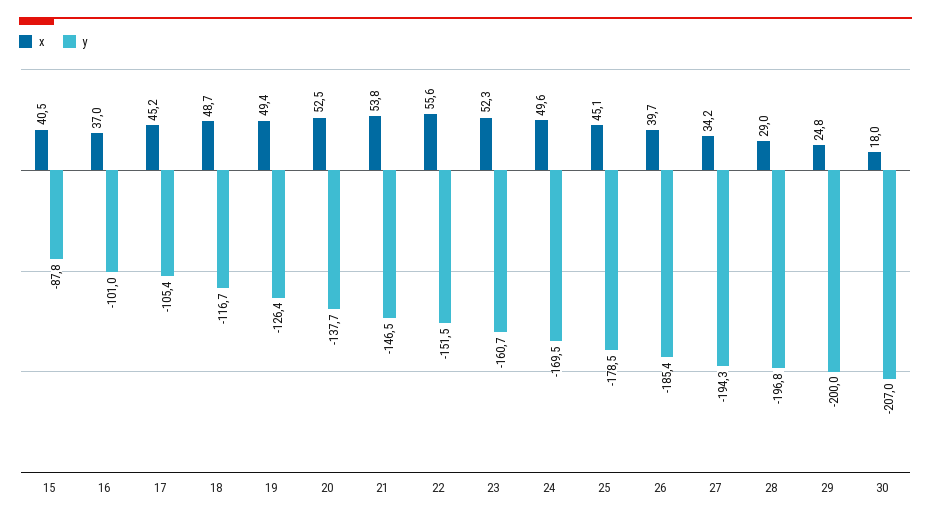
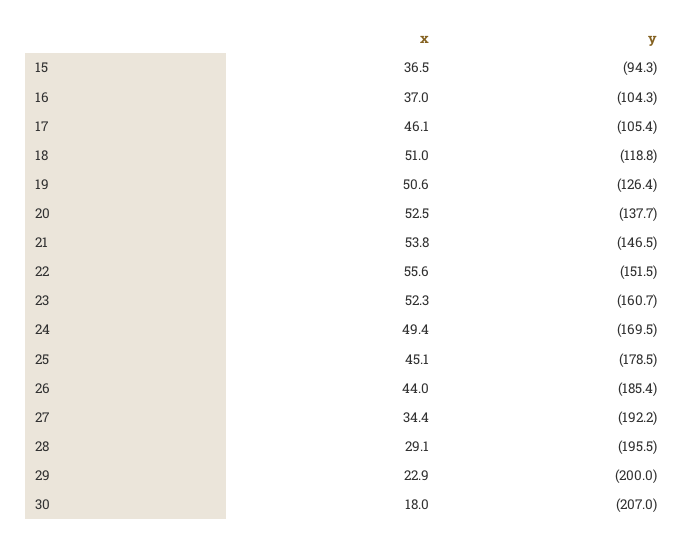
  {
    "x": {
-     "15": 40.5,
+     "15": 36.5,
      "16": 37,
-     "17": 45.2,
+     "17": 46.1,
-     "18": 48.7,
+     "18": 51,
-     "19": 49.4,
+     "19": 50.6,
      "20": 52.5,
      "21": 53.8,
      "22": 55.6,
      "23": 52.3,
-     "24": 49.6,
+     "24": 49.4,
      "25": 45.1,
-     "26": 39.7,
+     "26": 44,
-     "27": 34.2,
+     "27": 34.4,
-     "28": 29,
+     "28": 29.1,
-     "29": 24.8,
+     "29": 22.9,
      "30": 18
    },
    "y": {
-     "15": -87.8,
+     "15": -94.3,
-     "16": -101,
+     "16": -104.3,
      "17": -105.4,
-     "18": -116.7,
+     "18": -118.8,
      "19": -126.4,
      "20": -137.7,
      "21": -146.5,
      "22": -151.5,
      "23": -160.7,
      "24": -169.5,
      "25": -178.5,
      "26": -185.4,
-     "27": -194.3,
+     "27": -192.2,
-     "28": -196.8,
+     "28": -195.5,
      "29": -200,
      "30": -207
    }
  }

